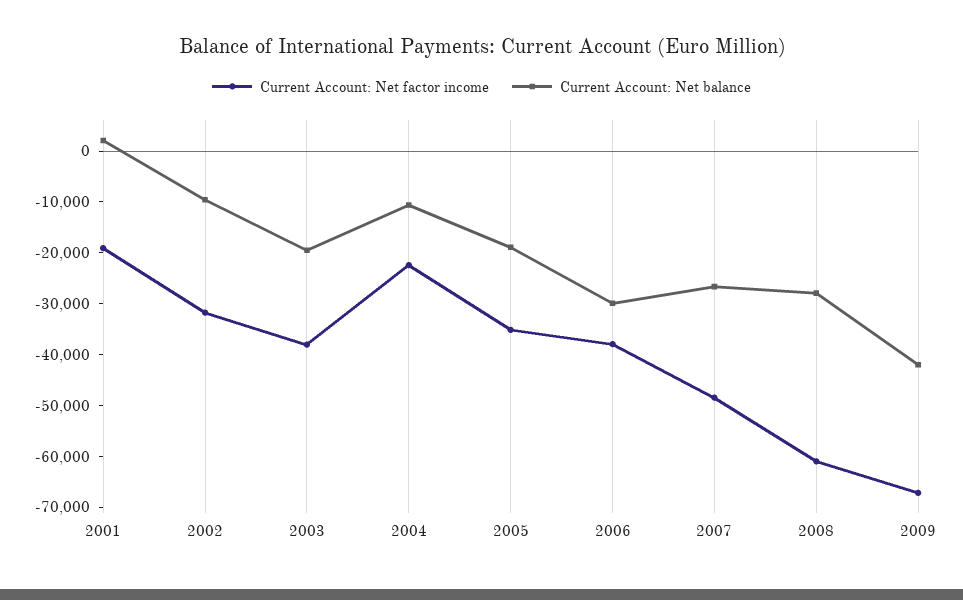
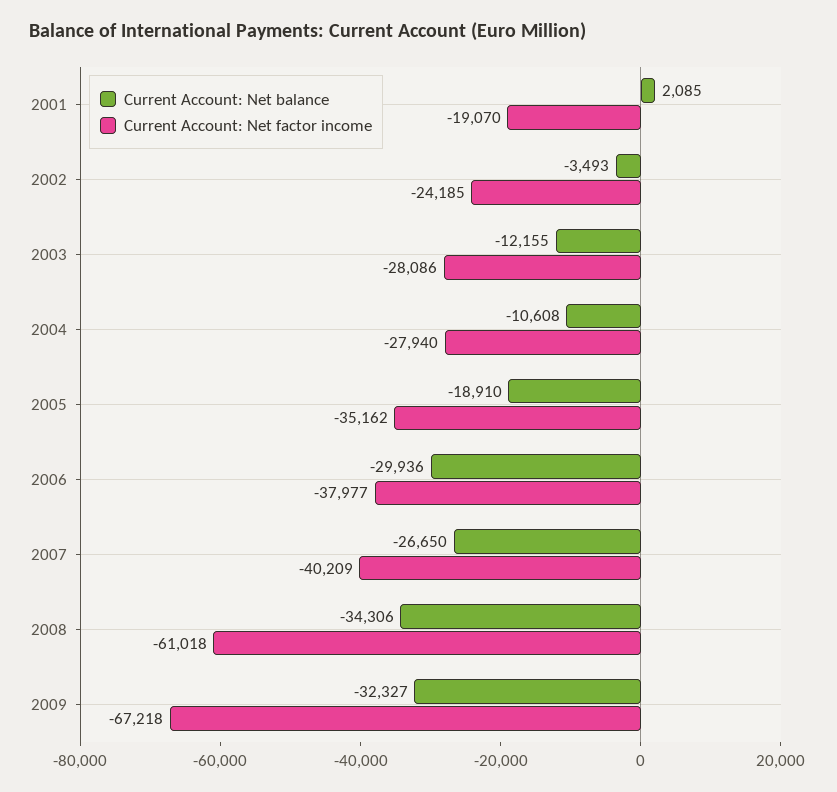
  {
    "Current Account: Net factor income": {
      "2001": -19070,
-     "2002": -32000,
+     "2002": -24185,
-     "2003": -38000,
+     "2003": -28086,
-     "2004": -22000,
+     "2004": -27940,
      "2005": -35162,
      "2006": -37977,
-     "2007": -48000,
+     "2007": -40209,
      "2008": -61018,
      "2009": -67218
    },
    "Current Account: Net balance": {
      "2001": 2085,
-     "2002": -10000,
+     "2002": -3493,
-     "2003": -20000,
+     "2003": -12155,
      "2004": -10608,
      "2005": -18910,
      "2006": -29936,
      "2007": -26650,
-     "2008": -28000,
+     "2008": -34306,
-     "2009": -42000
+     "2009": -32327
    }
  }

